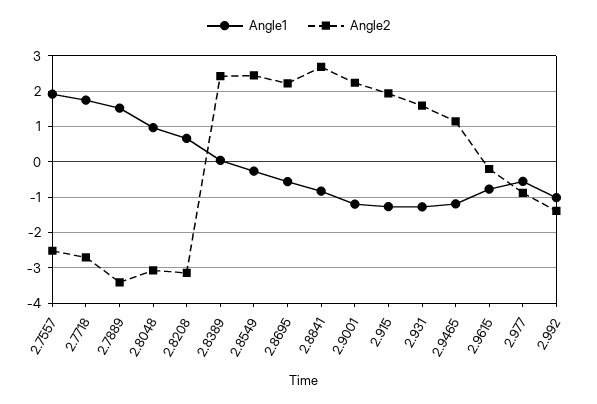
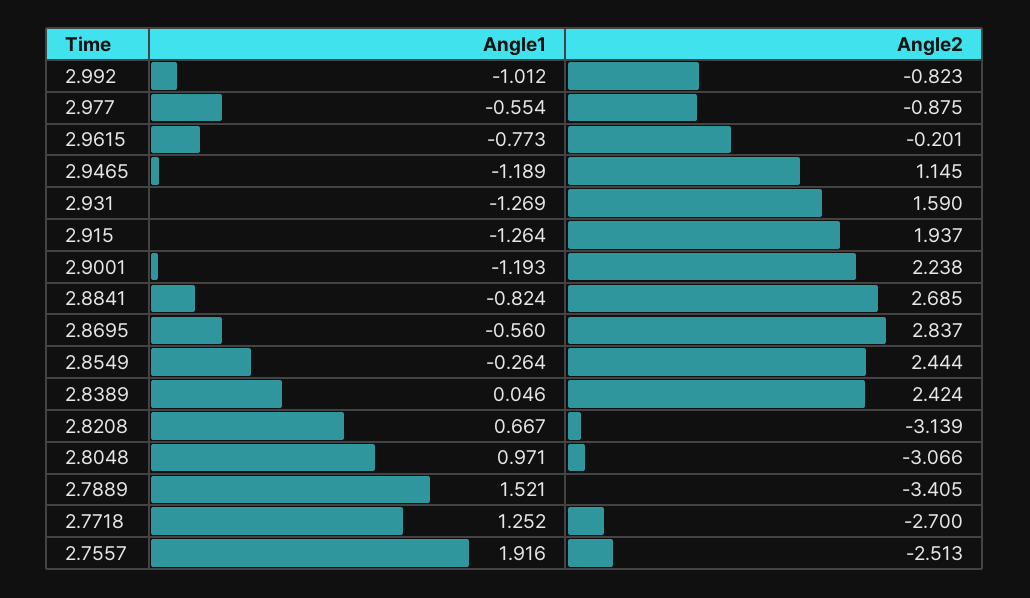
  {
    "Angle1": {
      "2.7557": 1.916,
-     "2.7718": 1.8,
+     "2.7718": 1.252,
      "2.7889": 1.521,
      "2.8048": 0.971,
      "2.8208": 0.667,
      "2.8389": 0.046,
      "2.8549": -0.264,
      "2.8695": -0.56,
      "2.8841": -0.824,
      "2.9001": -1.193,
      "2.915": -1.264,
      "2.931": -1.269,
      "2.9465": -1.189,
      "2.9615": -0.773,
      "2.977": -0.554,
      "2.992": -1.012
    },
    "Angle2": {
      "2.7557": -2.513,
      "2.7718": -2.7,
      "2.7889": -3.405,
      "2.8048": -3.066,
      "2.8208": -3.139,
      "2.8389": 2.424,
      "2.8549": 2.444,
-     "2.8695": 2.2,
+     "2.8695": 2.837,
      "2.8841": 2.685,
      "2.9001": 2.238,
      "2.915": 1.937,
      "2.931": 1.59,
      "2.9465": 1.145,
      "2.9615": -0.201,
      "2.977": -0.875,
-     "2.992": -1.4
+     "2.992": -0.823
    }
  }

